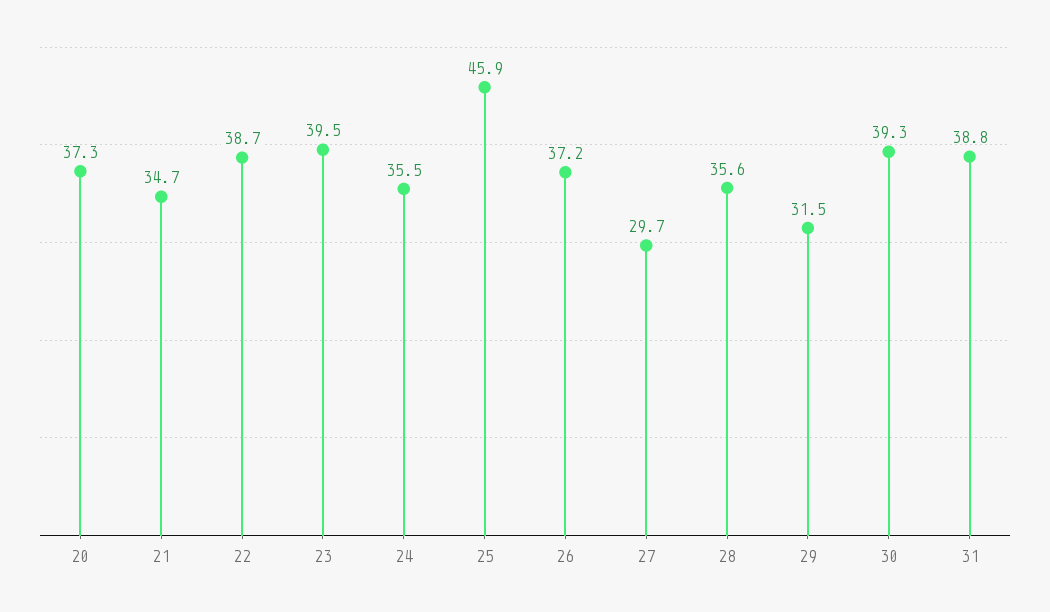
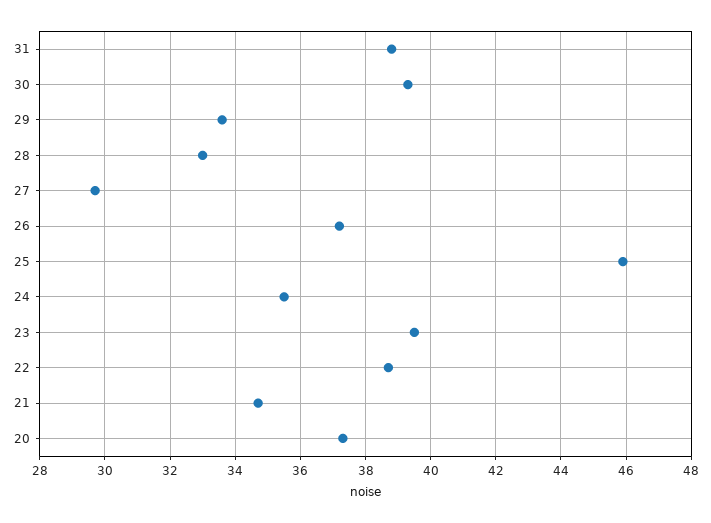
  {
    "20": 37.3,
    "21": 34.7,
    "22": 38.7,
    "23": 39.5,
    "24": 35.5,
    "25": 45.9,
    "26": 37.2,
    "27": 29.7,
-   "28": 35.6,
+   "28": 33,
-   "29": 31.5,
+   "29": 33.5,
    "30": 39.3,
    "31": 38.8
  }

